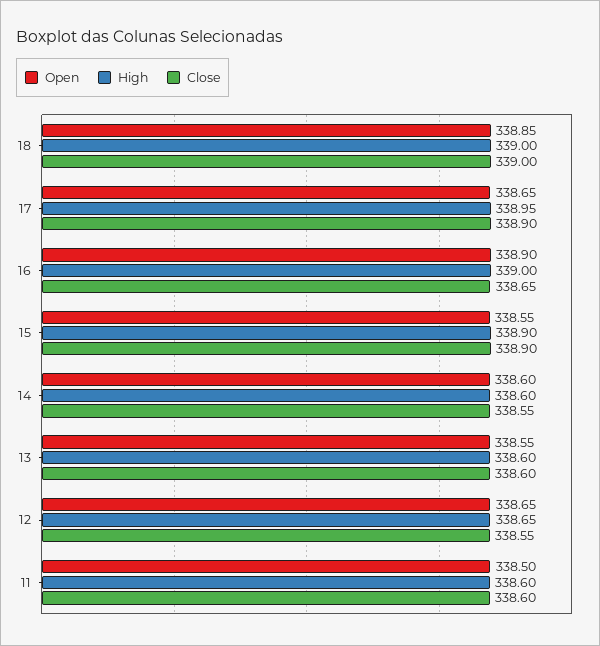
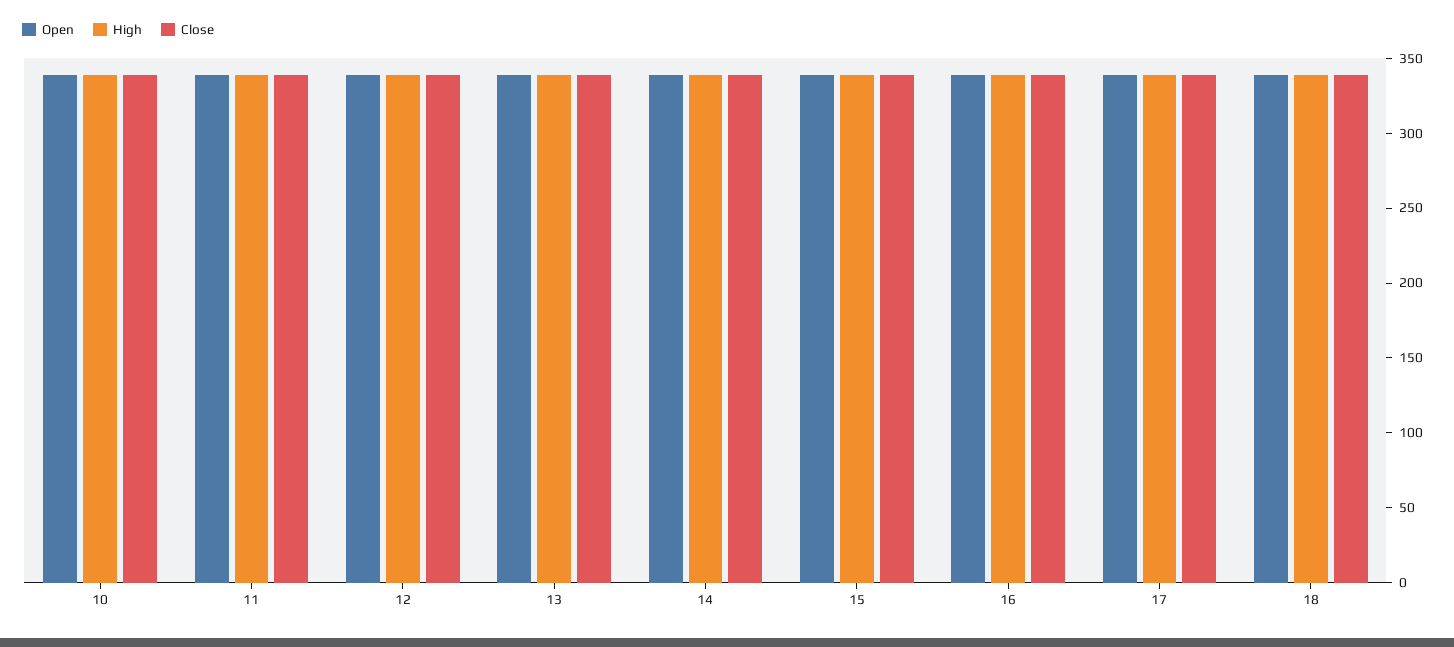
  {
    "Open": {
      "18": 338.85,
      "17": 338.65,
      "16": 338.9,
      "15": 338.55,
      "14": 338.6,
      "13": 338.55,
      "12": 338.65,
-     "11": 338.5
+     "11": 338.5,
+     "10": 340
    },
    "High": {
      "18": 339,
      "17": 338.95,
      "16": 339,
      "15": 338.9,
      "14": 338.6,
      "13": 338.6,
      "12": 338.65,
-     "11": 338.6
+     "11": 338.6,
+     "10": 340
    },
    "Close": {
      "18": 339,
      "17": 338.9,
      "16": 338.65,
      "15": 338.9,
      "14": 338.55,
      "13": 338.6,
      "12": 338.55,
-     "11": 338.6
+     "11": 338.6,
+     "10": 340
    }
  }

